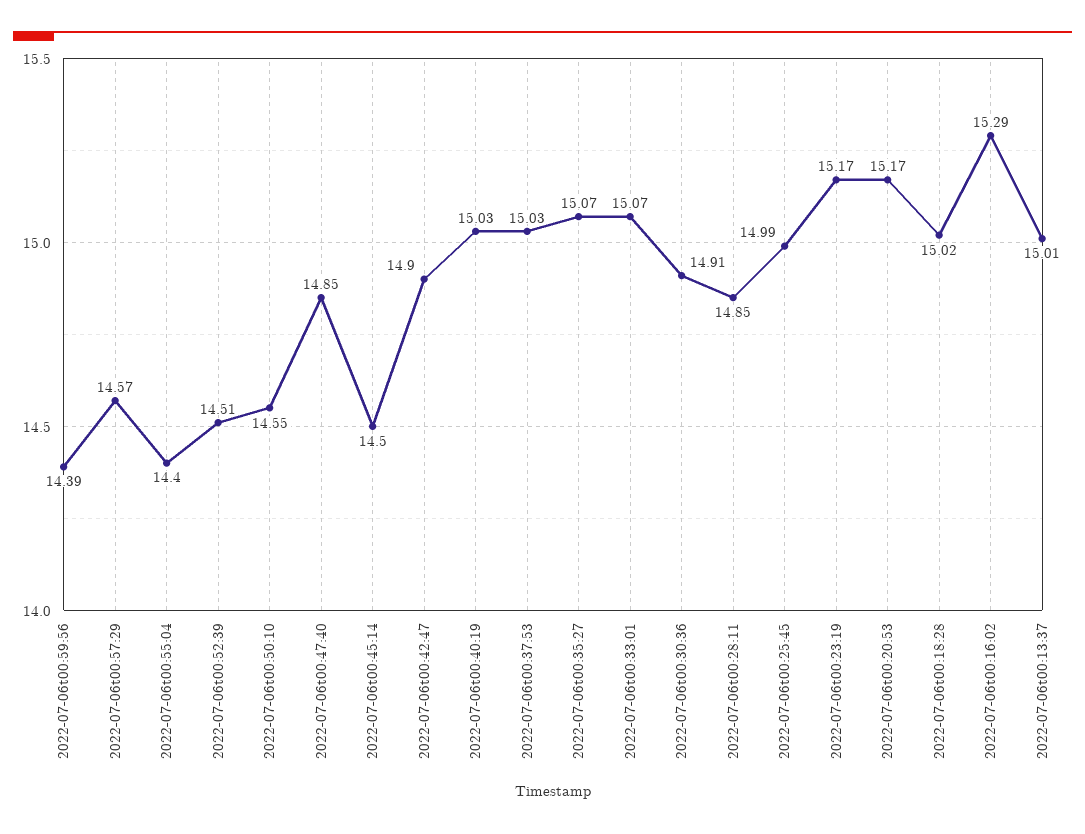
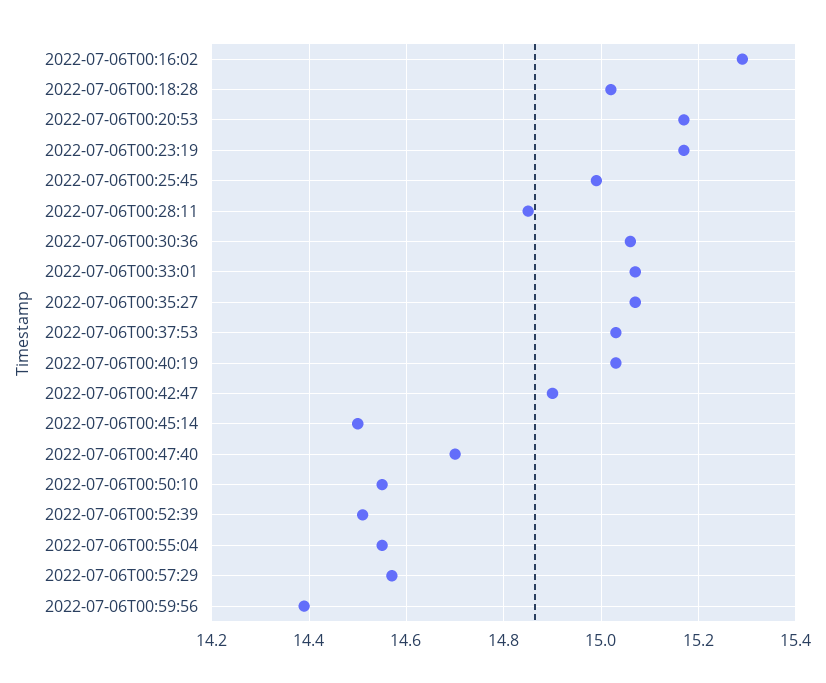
  {
    "2022-07-06t00:59:56": 14.39,
    "2022-07-06t00:57:29": 14.57,
-   "2022-07-06t00:55:04": 14.4,
+   "2022-07-06t00:55:04": 14.55,
    "2022-07-06t00:52:39": 14.51,
    "2022-07-06t00:50:10": 14.55,
-   "2022-07-06t00:47:40": 14.85,
+   "2022-07-06t00:47:40": 14.7,
    "2022-07-06t00:45:14": 14.5,
    "2022-07-06t00:42:47": 14.9,
    "2022-07-06t00:40:19": 15.03,
    "2022-07-06t00:37:53": 15.03,
    "2022-07-06t00:35:27": 15.07,
    "2022-07-06t00:33:01": 15.07,
-   "2022-07-06t00:30:36": 14.91,
+   "2022-07-06t00:30:36": 15.05,
    "2022-07-06t00:28:11": 14.85,
    "2022-07-06t00:25:45": 14.99,
    "2022-07-06t00:23:19": 15.17,
    "2022-07-06t00:20:53": 15.17,
    "2022-07-06t00:18:28": 15.02,
-   "2022-07-06t00:16:02": 15.29,
+   "2022-07-06t00:16:02": 15.29
-   "2022-07-06t00:13:37": 15.01
  }

